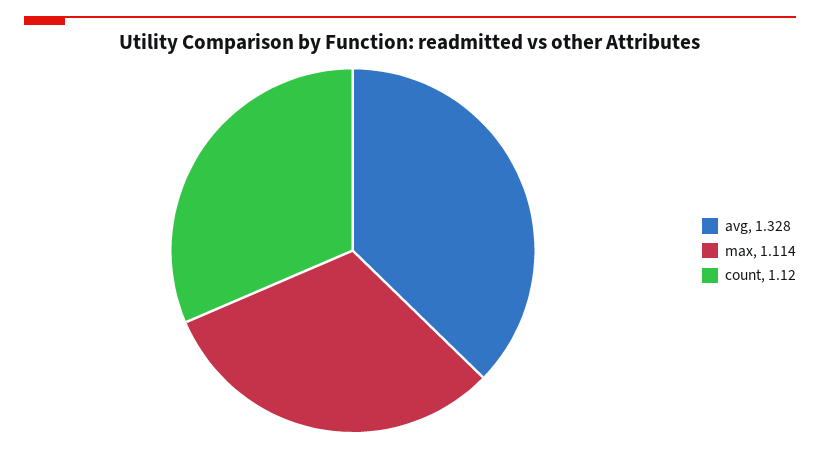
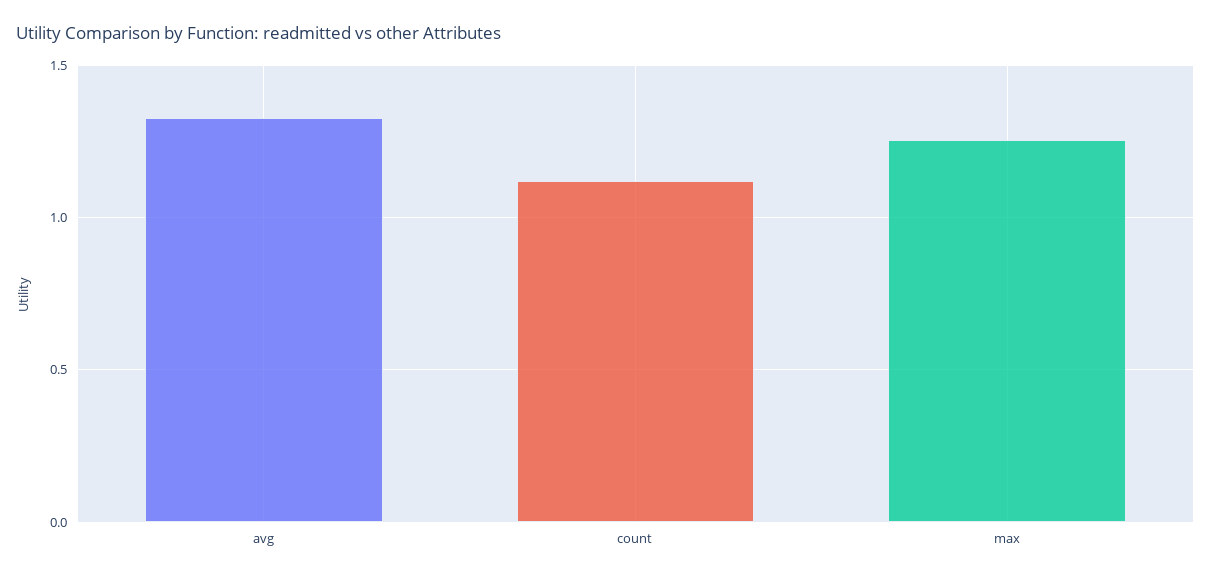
  {
    "avg": 1.328,
-   "max": 1.114,
+   "max": 1.25,
    "count": 1.12
  }

